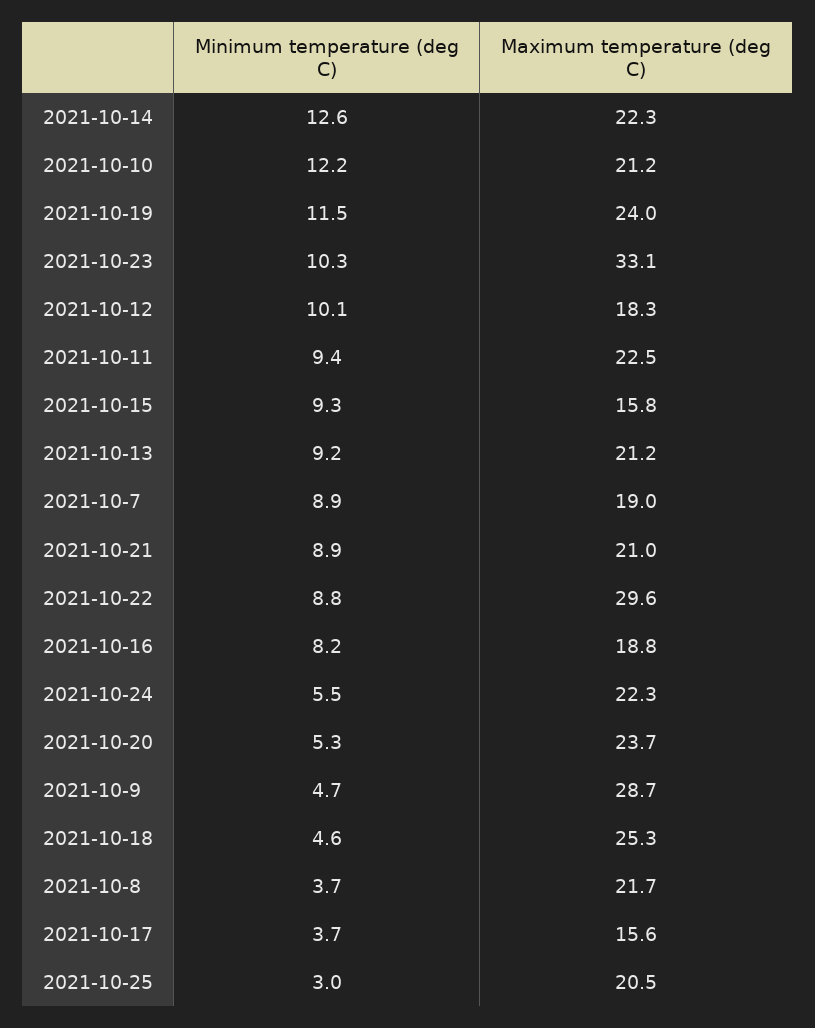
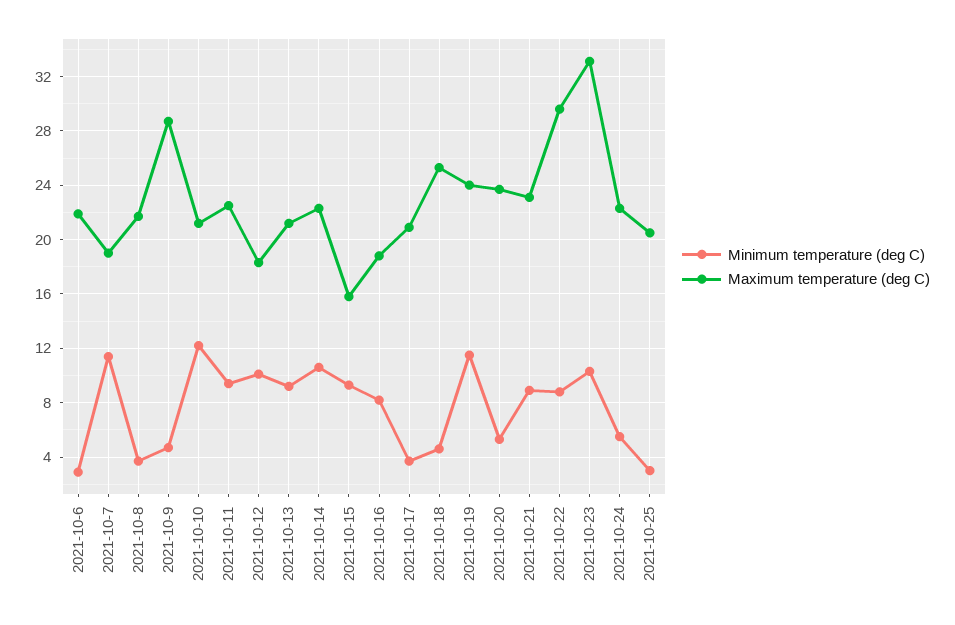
  {
    "Minimum temperature (deg C)": {
-     "2021-10-14": 12.6,
+     "2021-10-14": 10.5,
      "2021-10-10": 12.2,
      "2021-10-19": 11.5,
      "2021-10-23": 10.3,
      "2021-10-12": 10.1,
      "2021-10-11": 9.4,
      "2021-10-15": 9.3,
      "2021-10-13": 9.2,
-     "2021-10-7": 8.9,
+     "2021-10-7": 11.5,
      "2021-10-21": 8.9,
      "2021-10-22": 8.8,
      "2021-10-16": 8.2,
      "2021-10-24": 5.5,
      "2021-10-20": 5.3,
      "2021-10-9": 4.7,
      "2021-10-18": 4.6,
      "2021-10-8": 3.7,
      "2021-10-17": 3.7,
-     "2021-10-25": 3
+     "2021-10-25": 3,
+     "2021-10-6": 3
    },
    "Maximum temperature (deg C)": {
      "2021-10-14": 22.3,
      "2021-10-10": 21.2,
      "2021-10-19": 24,
      "2021-10-23": 33.1,
      "2021-10-12": 18.3,
      "2021-10-11": 22.5,
      "2021-10-15": 15.8,
      "2021-10-13": 21.2,
      "2021-10-7": 19,
-     "2021-10-21": 21,
+     "2021-10-21": 23,
      "2021-10-22": 29.6,
      "2021-10-16": 18.8,
      "2021-10-24": 22.3,
      "2021-10-20": 23.7,
      "2021-10-9": 28.7,
      "2021-10-18": 25.3,
      "2021-10-8": 21.7,
-     "2021-10-17": 15.6,
+     "2021-10-17": 21,
-     "2021-10-25": 20.5
+     "2021-10-25": 20.5,
+     "2021-10-6": 22
    }
  }

